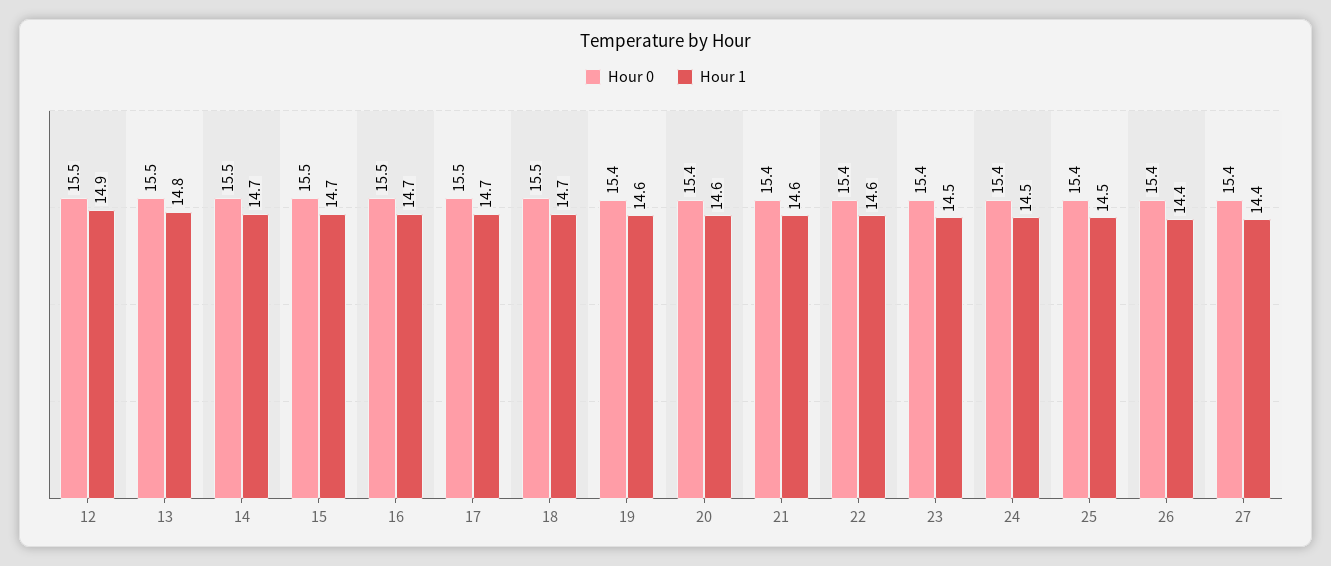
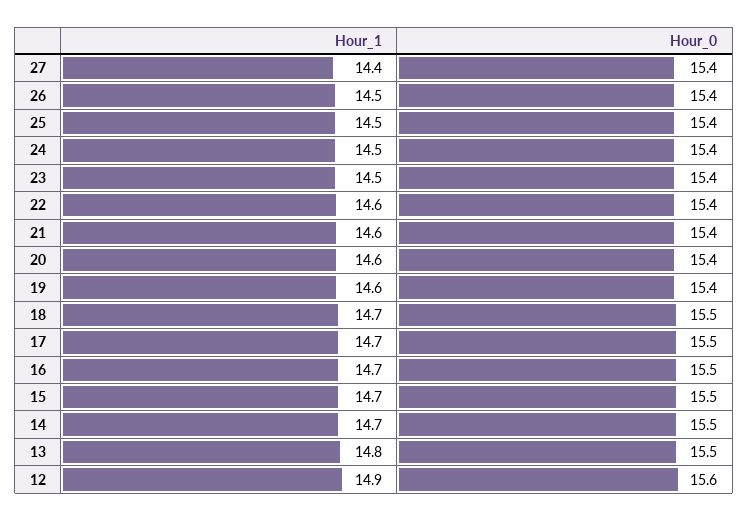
  {
    "Hour 0": {
-     "12": 15.5,
+     "12": 15.6,
      "13": 15.5,
      "14": 15.5,
      "15": 15.5,
      "16": 15.5,
      "17": 15.5,
      "18": 15.5,
      "19": 15.4,
      "20": 15.4,
      "21": 15.4,
      "22": 15.4,
      "23": 15.4,
      "24": 15.4,
      "25": 15.4,
      "26": 15.4,
      "27": 15.4
    },
    "Hour 1": {
      "12": 14.9,
      "13": 14.8,
      "14": 14.7,
      "15": 14.7,
      "16": 14.7,
      "17": 14.7,
      "18": 14.7,
      "19": 14.6,
      "20": 14.6,
      "21": 14.6,
      "22": 14.6,
      "23": 14.5,
      "24": 14.5,
      "25": 14.5,
-     "26": 14.4,
+     "26": 14.5,
      "27": 14.4
    }
  }

